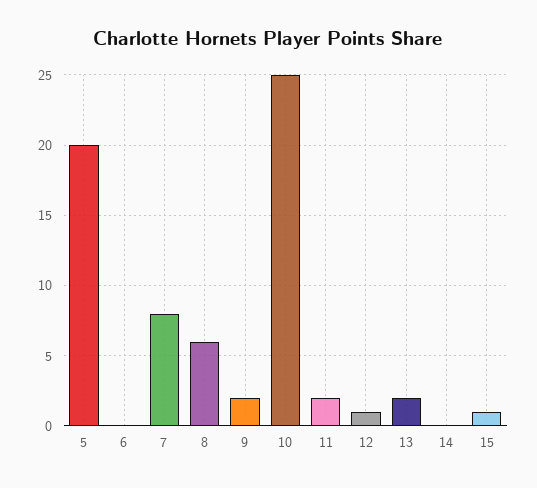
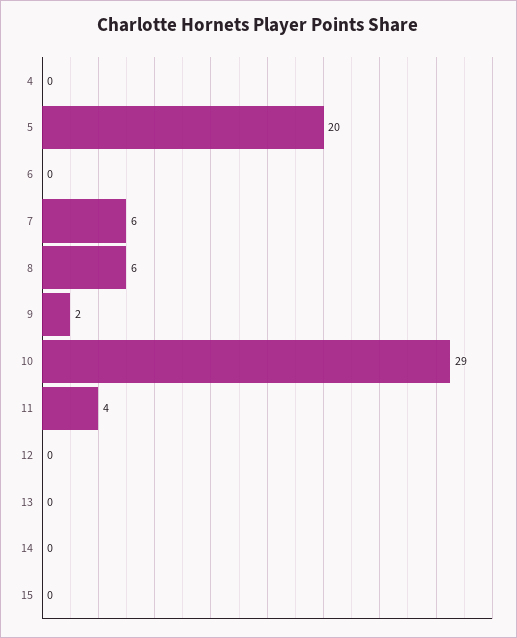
  {
    "5": 20,
    "6": 0,
-   "7": 8,
+   "7": 6,
    "8": 6,
    "9": 2,
-   "10": 25,
+   "10": 29,
-   "11": 2,
+   "11": 4,
-   "12": 1,
+   "12": 0,
-   "13": 2,
+   "13": 0,
    "14": 0,
-   "15": 1
+   "15": 0,
+   "4": 0
  }

